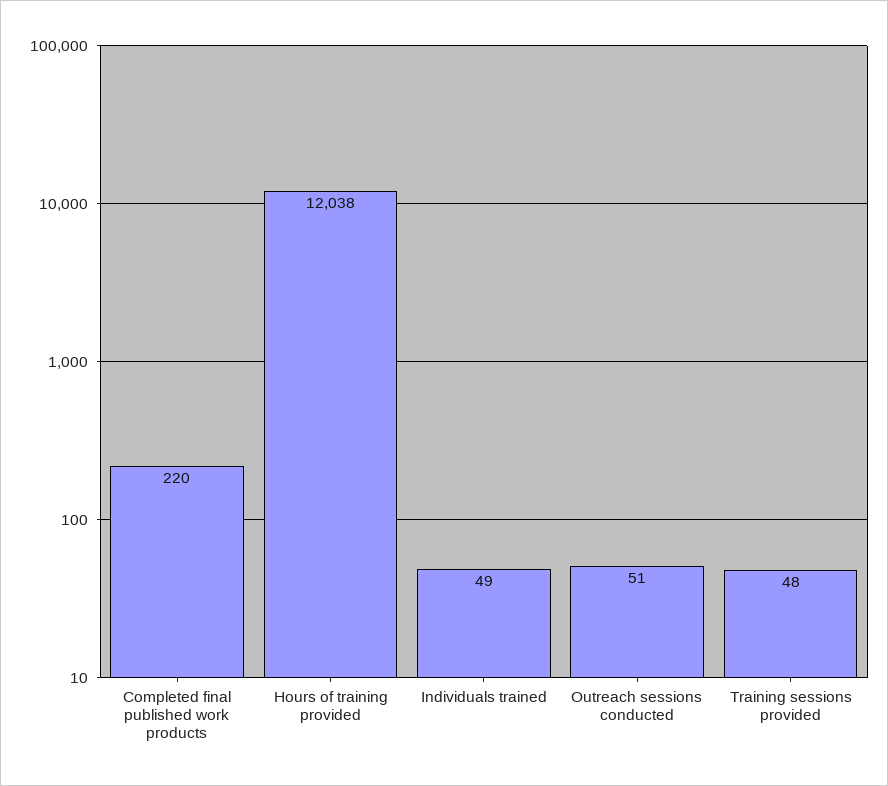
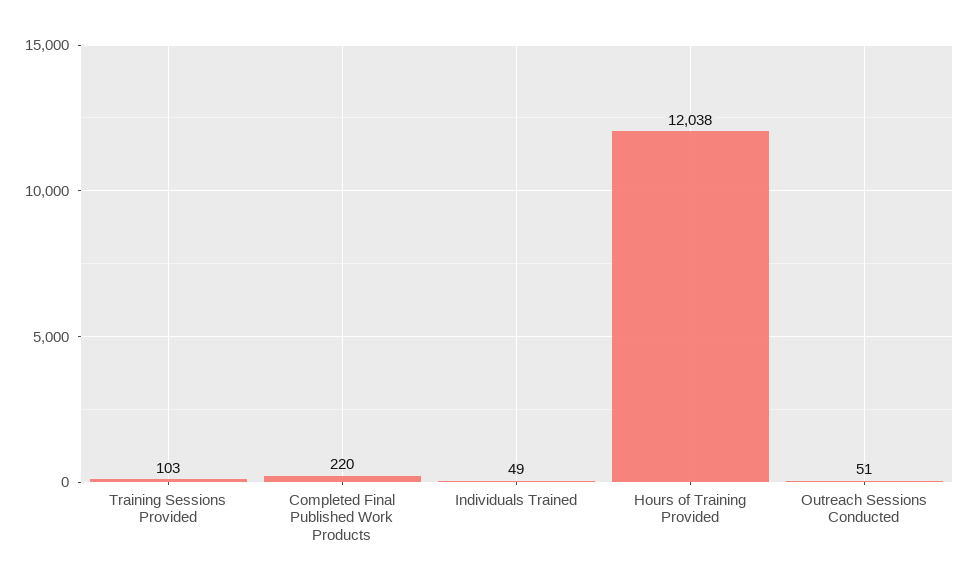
  {
    "Completed final published work products": 220,
    "Hours of training provided": 12038,
    "Individuals trained": 49,
    "Outreach sessions conducted": 51,
-   "Training sessions provided": 48
+   "Training sessions provided": 103
  }

